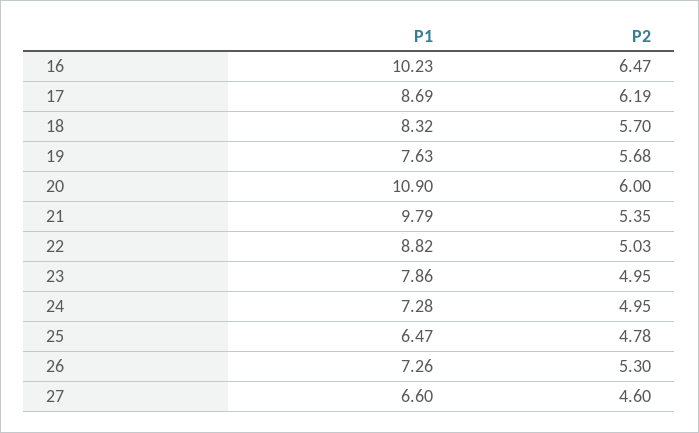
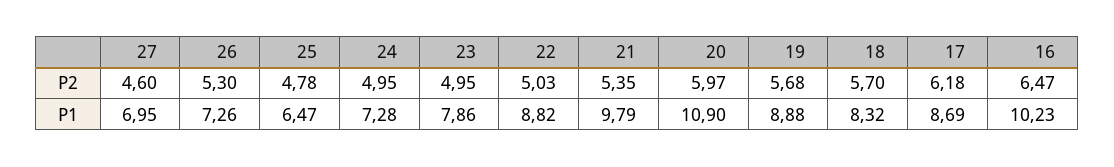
  {
    "P1": {
      "16": 10.23,
      "17": 8.69,
      "18": 8.32,
-     "19": 7.63,
+     "19": 8.88,
      "20": 10.9,
      "21": 9.79,
      "22": 8.82,
      "23": 7.86,
      "24": 7.28,
      "25": 6.47,
      "26": 7.26,
-     "27": 6.6
+     "27": 6.95
    },
    "P2": {
      "16": 6.47,
-     "17": 6.19,
+     "17": 6.18,
      "18": 5.7,
      "19": 5.68,
-     "20": 6,
+     "20": 5.97,
      "21": 5.35,
      "22": 5.03,
      "23": 4.95,
      "24": 4.95,
      "25": 4.78,
      "26": 5.3,
      "27": 4.6
    }
  }

